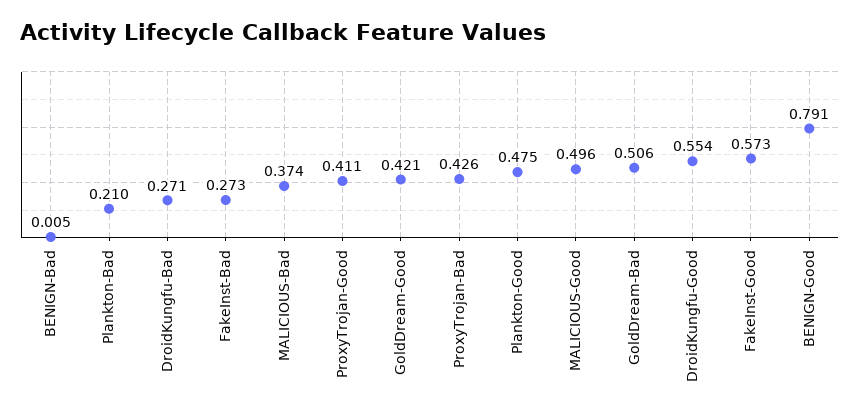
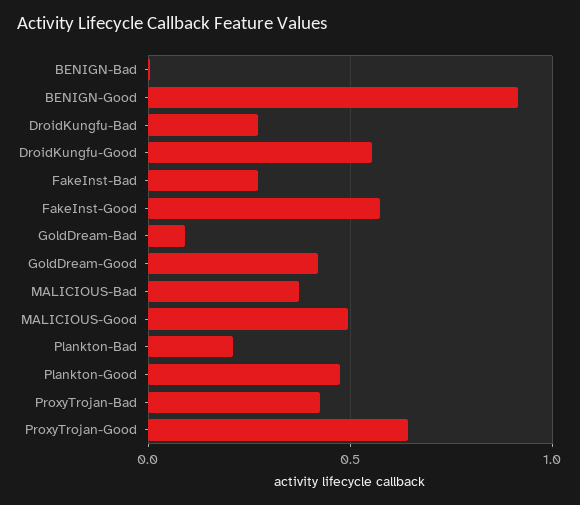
  {
    "BENIGN-Bad": 0.005,
    "Plankton-Bad": 0.21,
    "DroidKungfu-Bad": 0.271,
    "FakeInst-Bad": 0.273,
    "MALICIOUS-Bad": 0.374,
-   "ProxyTrojan-Good": 0.411,
+   "ProxyTrojan-Good": 0.65,
    "GoldDream-Good": 0.421,
    "ProxyTrojan-Bad": 0.426,
    "Plankton-Good": 0.475,
    "MALICIOUS-Good": 0.496,
-   "GoldDream-Bad": 0.506,
+   "GoldDream-Bad": 0.1,
    "DroidKungfu-Good": 0.554,
    "FakeInst-Good": 0.573,
-   "BENIGN-Good": 0.791
+   "BENIGN-Good": 0.9
  }

